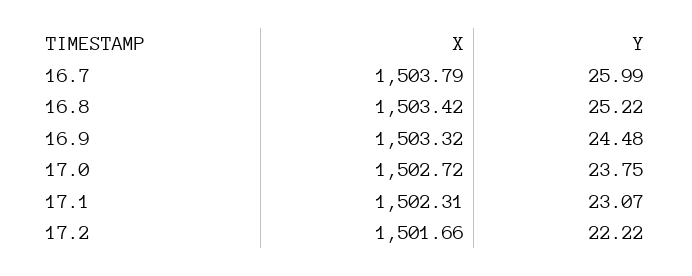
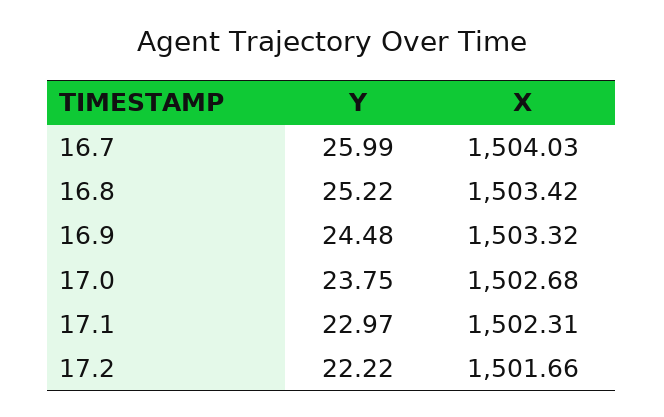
  {
    "X": {
-     "16.7": 1503.79,
+     "16.7": 1504.03,
      "16.8": 1503.42,
      "16.9": 1503.32,
-     "17.0": 1502.72,
+     "17.0": 1502.68,
      "17.1": 1502.31,
      "17.2": 1501.66
    },
    "Y": {
      "16.7": 25.99,
      "16.8": 25.22,
      "16.9": 24.48,
      "17.0": 23.75,
-     "17.1": 23.07,
+     "17.1": 22.97,
      "17.2": 22.22
    }
  }

